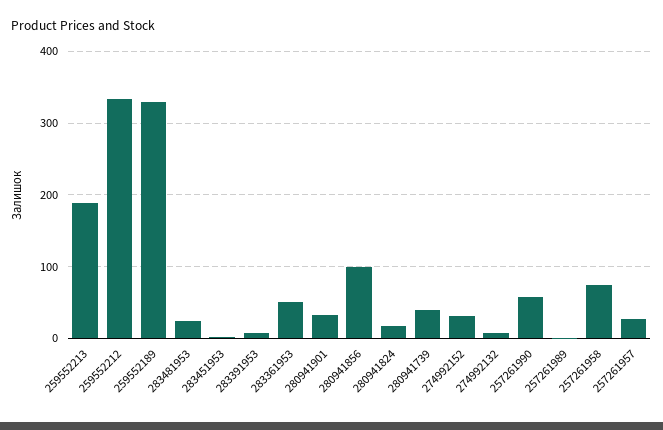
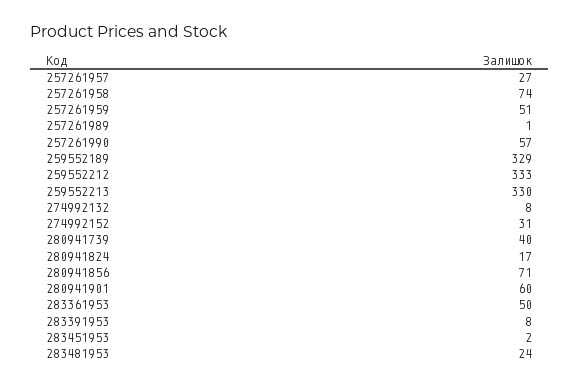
  {
-   "259552213": 190,
+   "259552213": 330,
    "259552212": 333,
    "259552189": 329,
    "283481953": 24,
    "283451953": 2,
    "283391953": 8,
    "283361953": 50,
-   "280941901": 30,
+   "280941901": 60,
-   "280941856": 100,
+   "280941856": 71,
    "280941824": 17,
    "280941739": 40,
    "274992152": 31,
    "274992132": 8,
    "257261990": 57,
    "257261989": 1,
    "257261958": 74,
-   "257261957": 27
+   "257261957": 27,
+   "257261959": 51
  }

